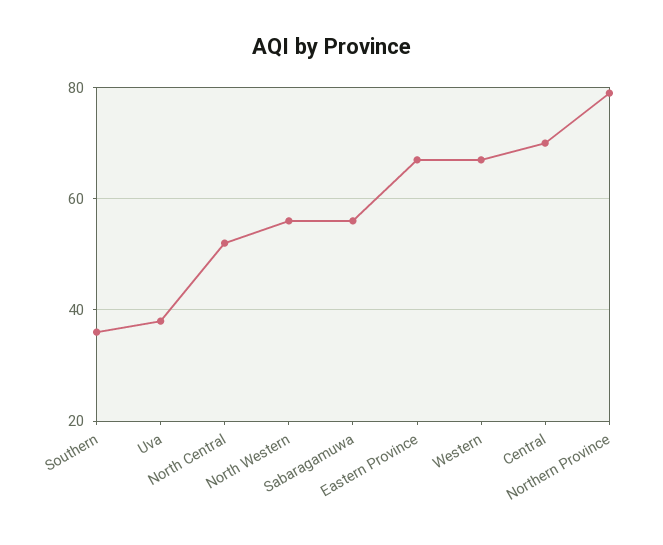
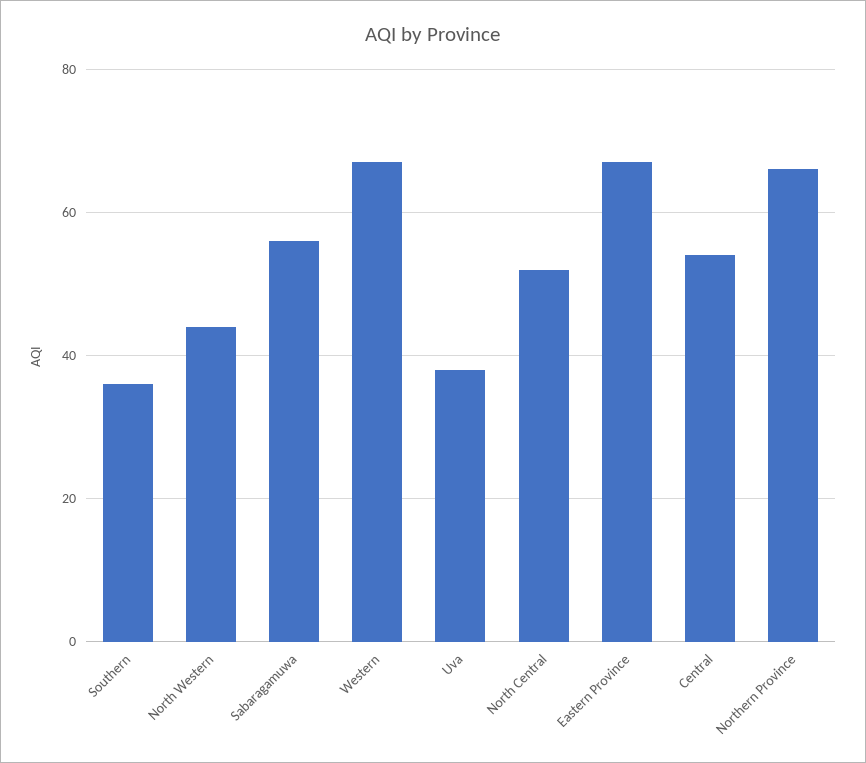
  {
    "Southern": 35,
    "Uva": 40,
    "North Central": 50,
-   "North Western": 55,
+   "North Western": 45,
    "Sabaragamuwa": 55,
    "Eastern Province": 65,
    "Western": 65,
-   "Central": 70,
+   "Central": 55,
-   "Northern Province": 80
+   "Northern Province": 65
  }

